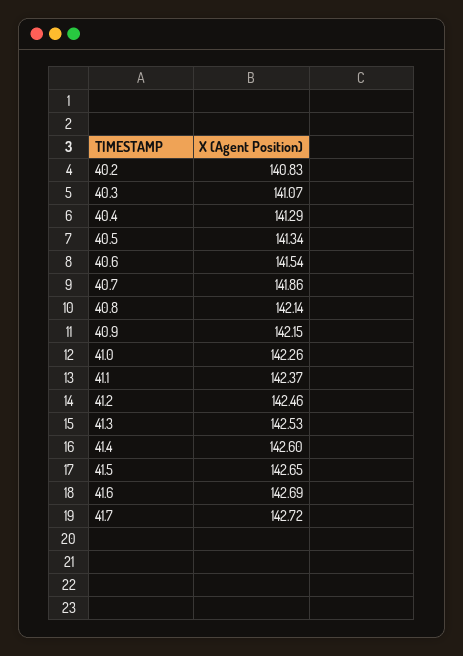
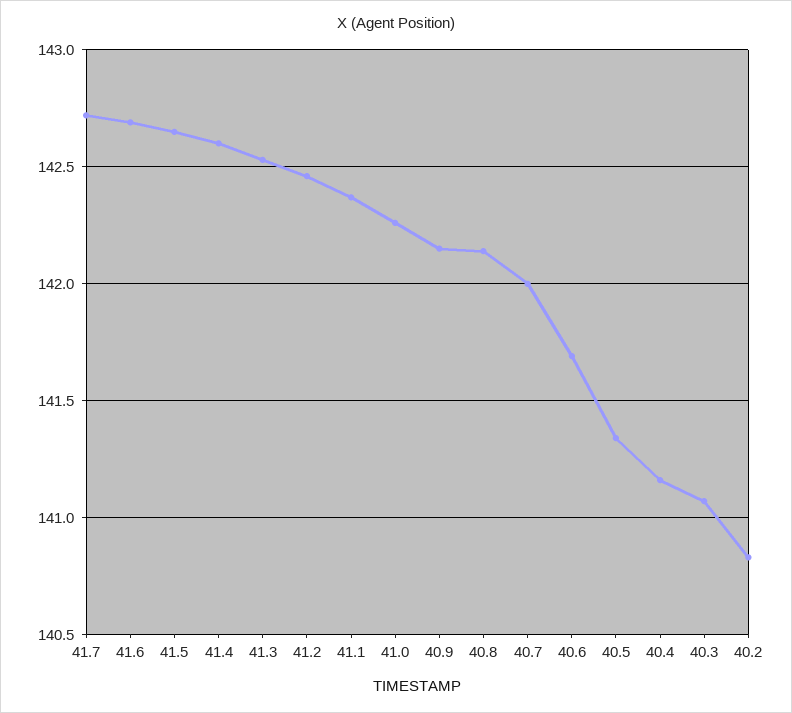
  {
    "40.2": 140.83,
    "40.3": 141.07,
-   "40.4": 141.29,
+   "40.4": 141.15,
    "40.5": 141.34,
-   "40.6": 141.54,
+   "40.6": 141.7,
-   "40.7": 141.86,
+   "40.7": 142,
    "40.8": 142.14,
    "40.9": 142.15,
    "41.0": 142.26,
    "41.1": 142.37,
    "41.2": 142.46,
    "41.3": 142.53,
    "41.4": 142.6,
    "41.5": 142.65,
    "41.6": 142.69,
    "41.7": 142.72
  }

